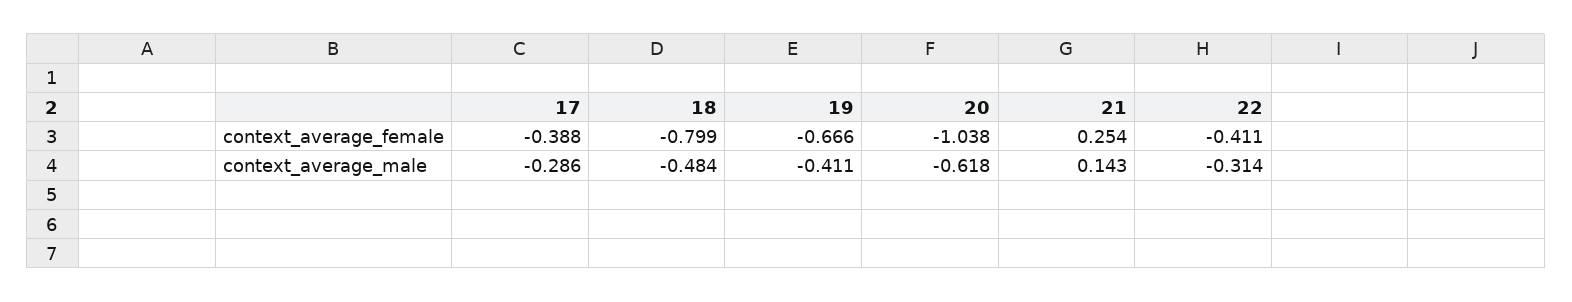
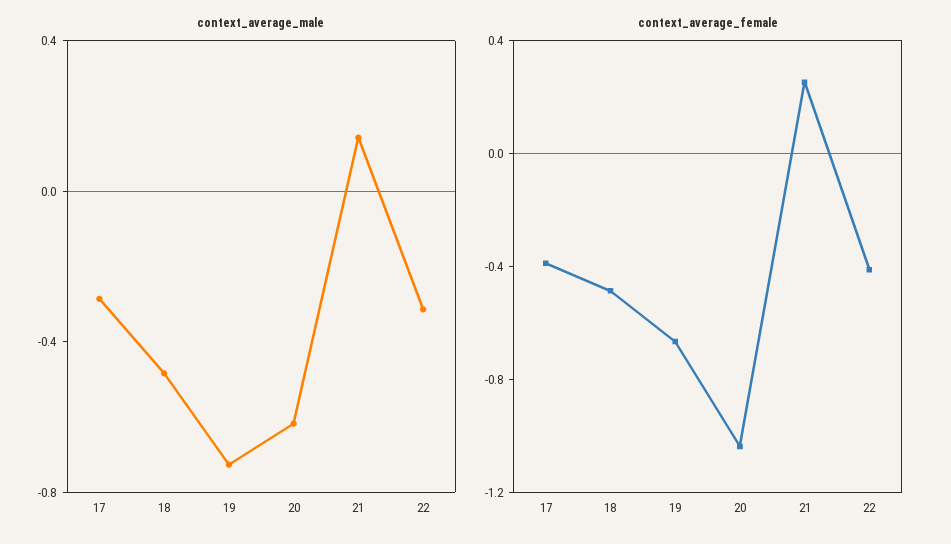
  {
    "context_average_female": {
      "17": -0.388,
-     "18": -0.799,
+     "18": -0.5,
      "19": -0.666,
      "20": -1.038,
      "21": 0.254,
      "22": -0.411
    },
    "context_average_male": {
      "17": -0.286,
      "18": -0.484,
-     "19": -0.411,
+     "19": -0.7,
      "20": -0.618,
      "21": 0.143,
      "22": -0.314
    }
  }

